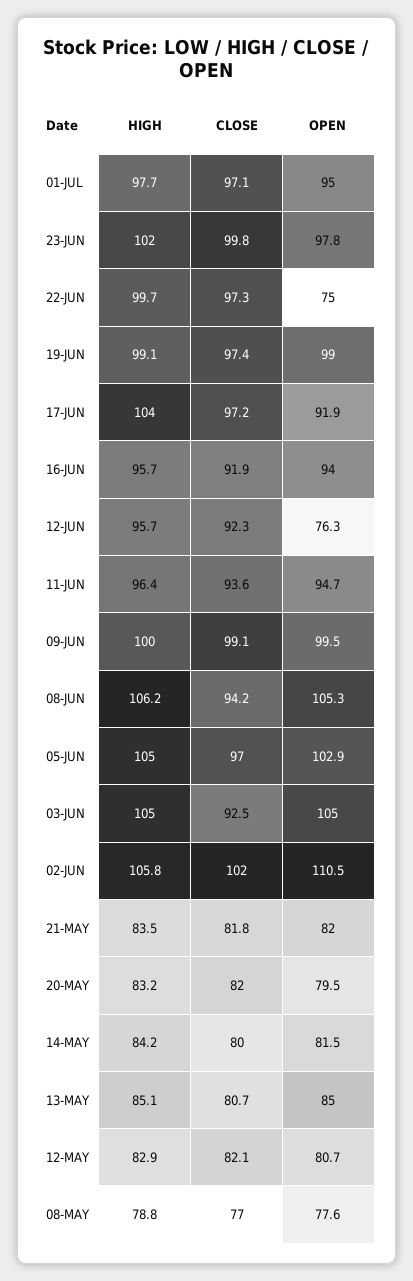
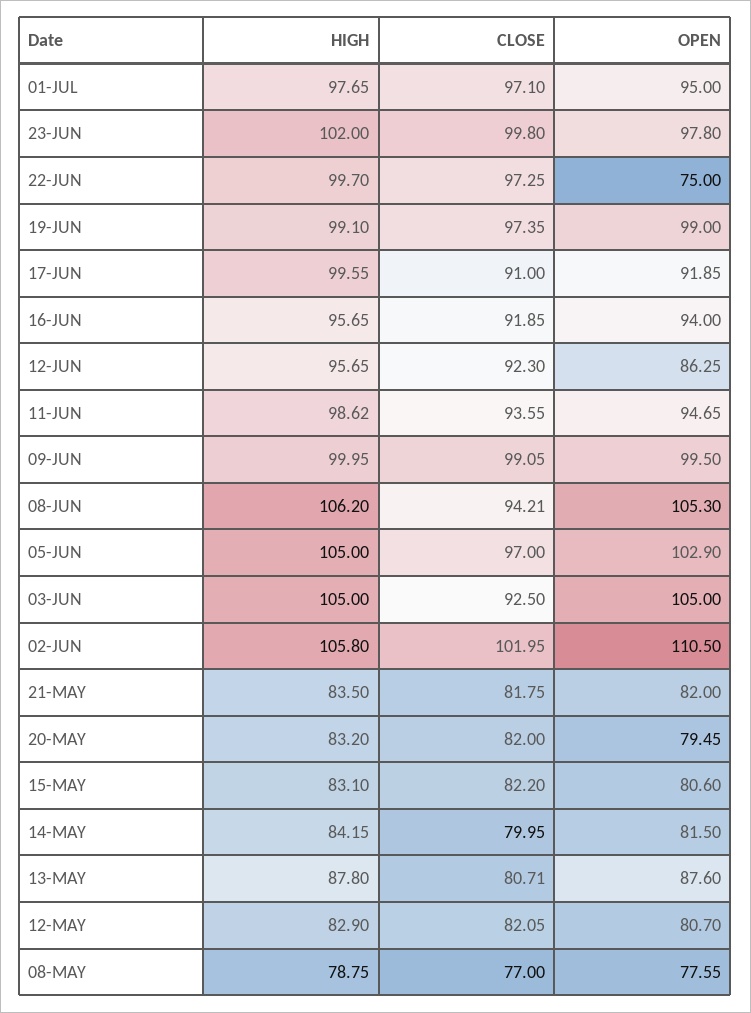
  {
    "HIGH": {
      "01-JUL": 97.65,
      "23-JUN": 102,
      "22-JUN": 99.7,
      "19-JUN": 99.1,
-     "17-JUN": 104,
+     "17-JUN": 99.55,
      "16-JUN": 95.65,
      "12-JUN": 95.65,
-     "11-JUN": 96.4,
+     "11-JUN": 98.62,
      "09-JUN": 99.95,
      "08-JUN": 106.2,
      "05-JUN": 105,
      "03-JUN": 105,
      "02-JUN": 105.8,
      "21-MAY": 83.5,
      "20-MAY": 83.2,
      "14-MAY": 84.15,
-     "13-MAY": 85.1,
+     "13-MAY": 87.8,
      "12-MAY": 82.9,
-     "08-MAY": 78.75
+     "08-MAY": 78.75,
+     "15-MAY": 83.1
    },
    "CLOSE": {
      "01-JUL": 97.1,
      "23-JUN": 99.8,
      "22-JUN": 97.25,
      "19-JUN": 97.35,
-     "17-JUN": 97.2,
+     "17-JUN": 91,
      "16-JUN": 91.85,
      "12-JUN": 92.3,
      "11-JUN": 93.55,
      "09-JUN": 99.05,
      "08-JUN": 94.21,
      "05-JUN": 97,
      "03-JUN": 92.5,
      "02-JUN": 101.95,
      "21-MAY": 81.75,
      "20-MAY": 82,
      "14-MAY": 79.95,
      "13-MAY": 80.71,
      "12-MAY": 82.05,
-     "08-MAY": 77
+     "08-MAY": 77,
+     "15-MAY": 82.2
    },
    "OPEN": {
      "01-JUL": 95,
      "23-JUN": 97.8,
      "22-JUN": 75,
      "19-JUN": 99,
      "17-JUN": 91.85,
      "16-JUN": 94,
-     "12-JUN": 76.3,
+     "12-JUN": 86.25,
      "11-JUN": 94.65,
      "09-JUN": 99.5,
      "08-JUN": 105.3,
      "05-JUN": 102.9,
      "03-JUN": 105,
      "02-JUN": 110.5,
      "21-MAY": 82,
      "20-MAY": 79.45,
      "14-MAY": 81.5,
-     "13-MAY": 85,
+     "13-MAY": 87.6,
      "12-MAY": 80.7,
-     "08-MAY": 77.55
+     "08-MAY": 77.55,
+     "15-MAY": 80.6
    }
  }

